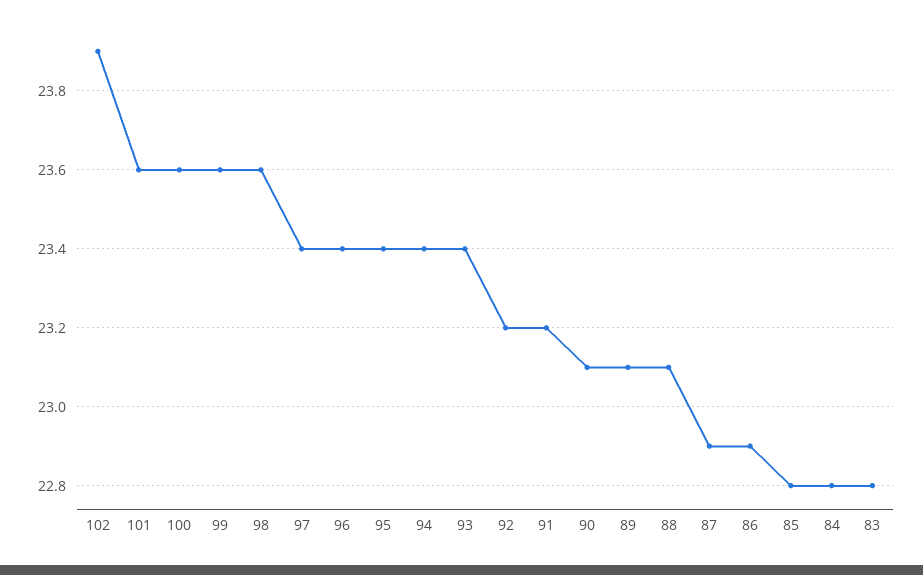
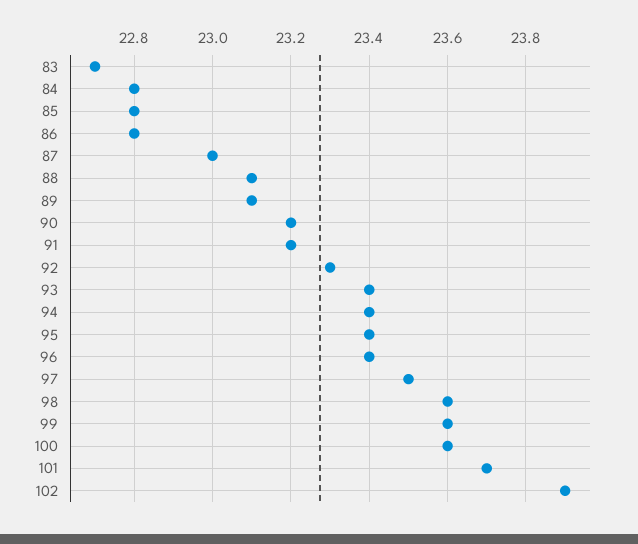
  {
    "102": 23.9,
-   "101": 23.6,
+   "101": 23.7,
    "100": 23.6,
    "99": 23.6,
    "98": 23.6,
-   "97": 23.4,
+   "97": 23.5,
    "96": 23.4,
    "95": 23.4,
    "94": 23.4,
    "93": 23.4,
-   "92": 23.2,
+   "92": 23.3,
    "91": 23.2,
-   "90": 23.1,
+   "90": 23.2,
    "89": 23.1,
    "88": 23.1,
-   "87": 22.9,
+   "87": 23,
-   "86": 22.9,
+   "86": 22.8,
    "85": 22.8,
    "84": 22.8,
-   "83": 22.8
+   "83": 22.7
  }

